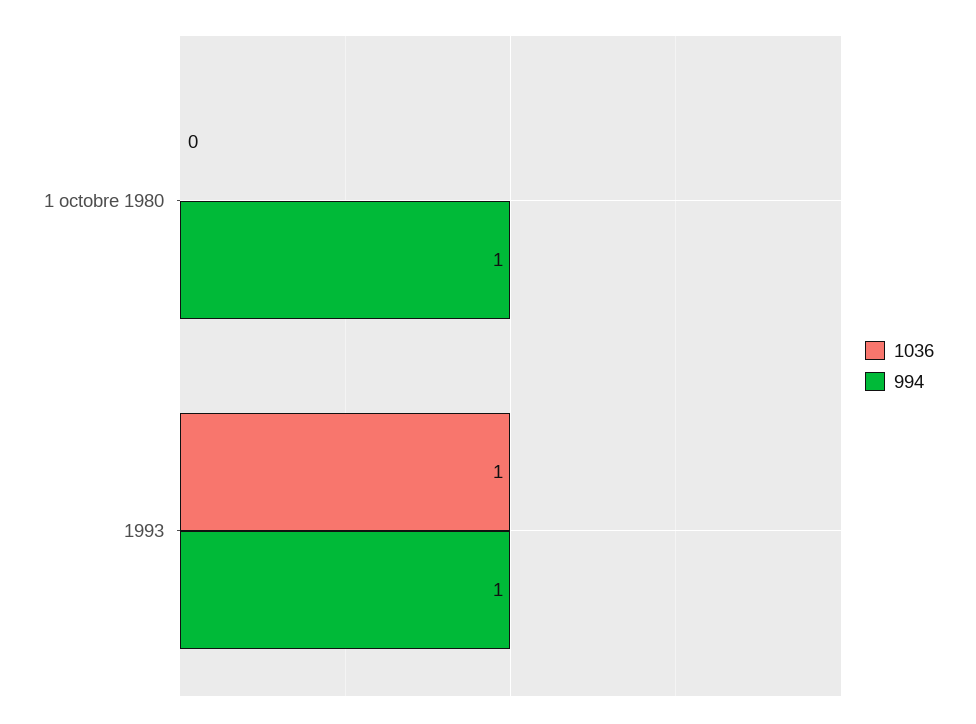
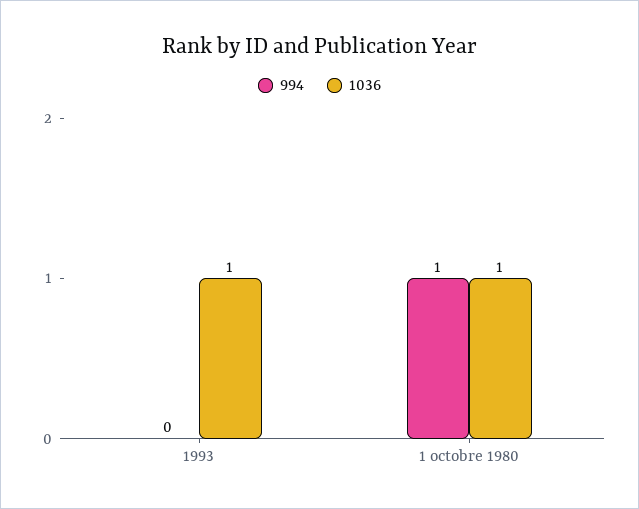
  {
    "1036": {
-     "1 octobre 1980": 0,
+     "1 octobre 1980": 1,
      "1993": 1
    },
    "994": {
      "1 octobre 1980": 1,
-     "1993": 1
+     "1993": 0
    }
  }

